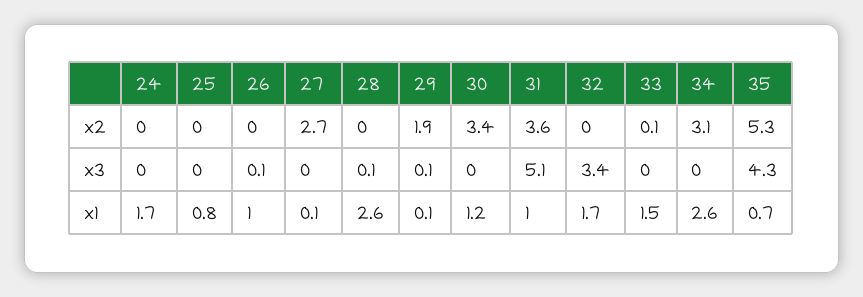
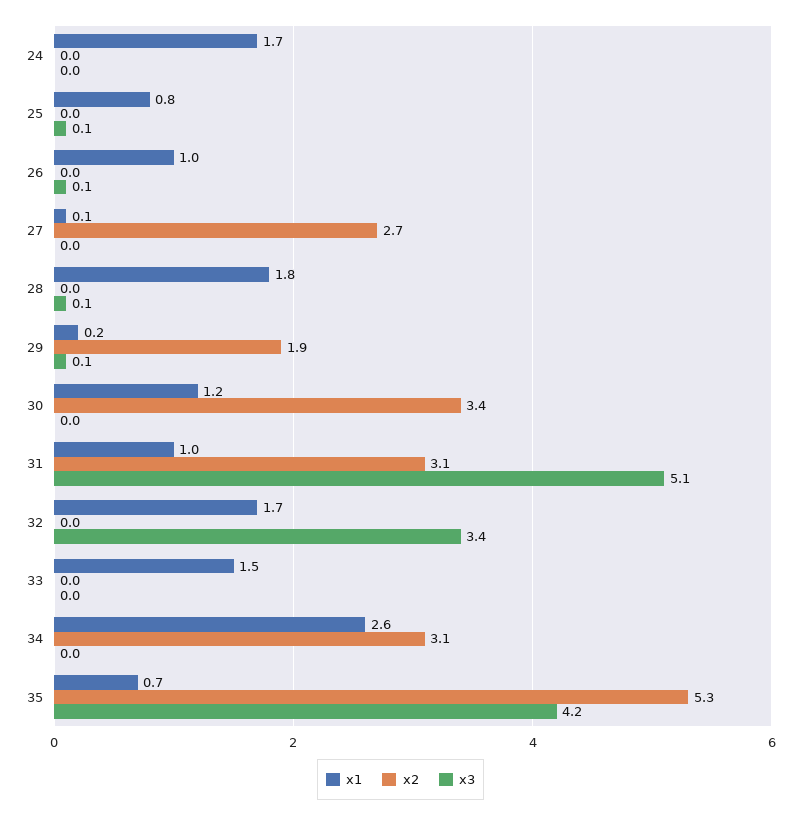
  {
    "x2": {
      "24": 0,
      "25": 0,
      "26": 0,
      "27": 2.7,
      "28": 0,
      "29": 1.9,
      "30": 3.4,
-     "31": 3.6,
+     "31": 3.1,
      "32": 0,
-     "33": 0.1,
+     "33": 0,
      "34": 3.1,
      "35": 5.3
    },
    "x3": {
      "24": 0,
-     "25": 0,
+     "25": 0.1,
      "26": 0.1,
      "27": 0,
      "28": 0.1,
      "29": 0.1,
      "30": 0,
      "31": 5.1,
      "32": 3.4,
      "33": 0,
      "34": 0,
-     "35": 4.3
+     "35": 4.2
    },
    "x1": {
      "24": 1.7,
      "25": 0.8,
      "26": 1,
      "27": 0.1,
-     "28": 2.6,
+     "28": 1.8,
-     "29": 0.1,
+     "29": 0.2,
      "30": 1.2,
      "31": 1,
      "32": 1.7,
      "33": 1.5,
      "34": 2.6,
      "35": 0.7
    }
  }

